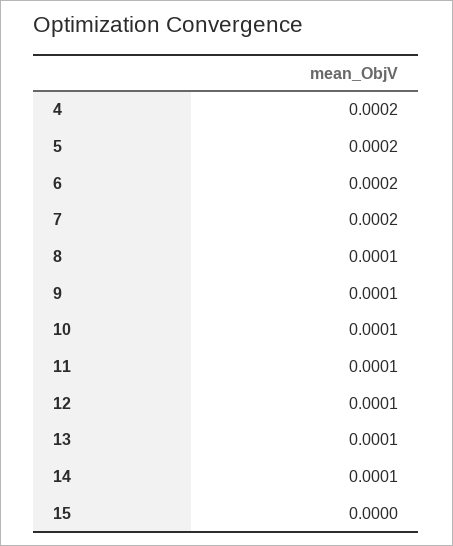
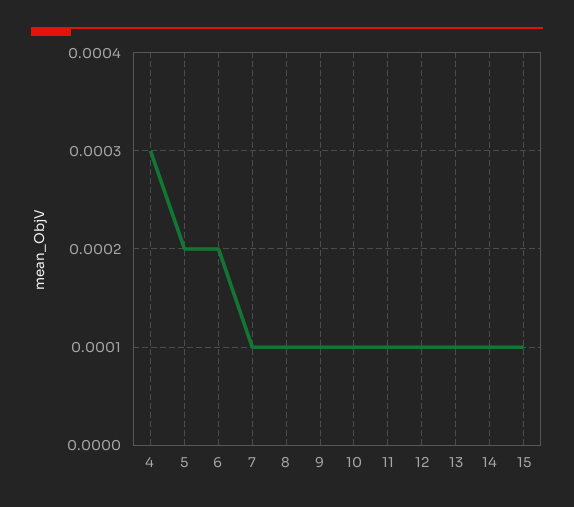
  {
-   "4": 0.0002,
+   "4": 0.0003,
    "5": 0.0002,
    "6": 0.0002,
-   "7": 0.0002,
+   "7": 0.0001,
    "8": 0.0001,
    "9": 0.0001,
    "10": 0.0001,
    "11": 0.0001,
    "12": 0.0001,
    "13": 0.0001,
    "14": 0.0001,
-   "15": 0
+   "15": 0.0001
  }

